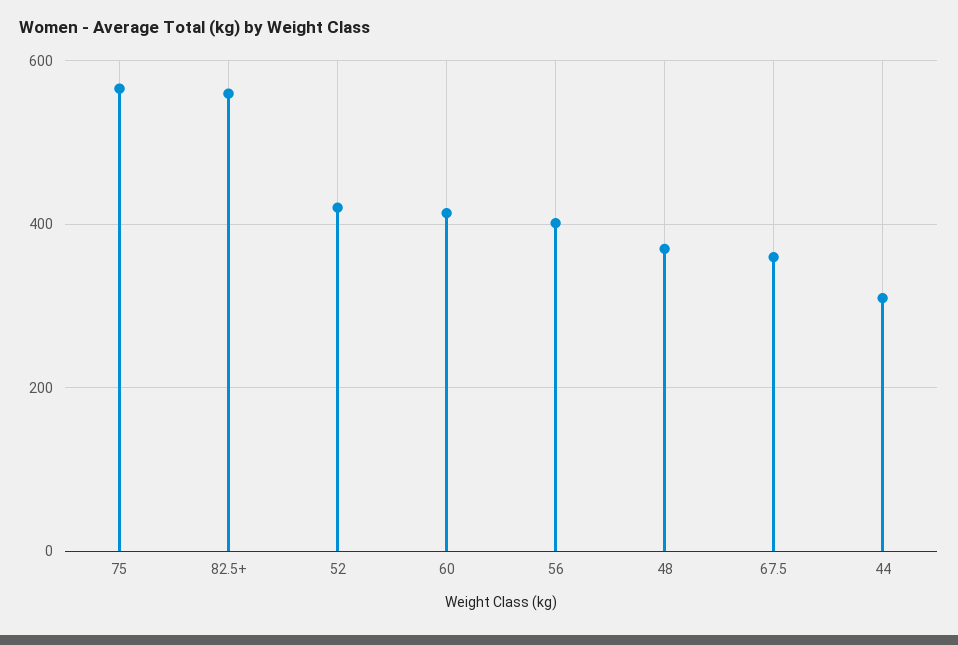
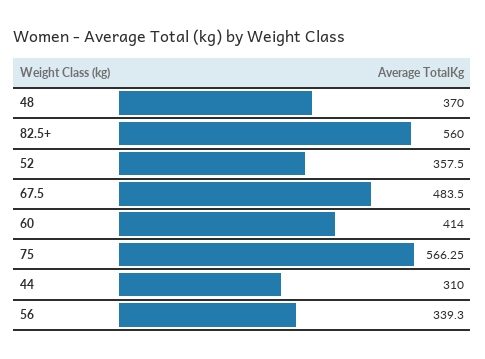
  {
    "75": 566.25,
    "82.5+": 560,
-   "52": 420,
+   "52": 357.5,
    "60": 414,
-   "56": 400,
+   "56": 339.3,
    "48": 370,
-   "67.5": 360,
+   "67.5": 483.5,
    "44": 310
  }

